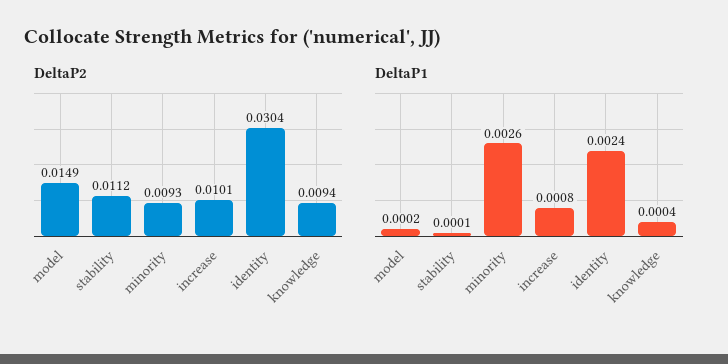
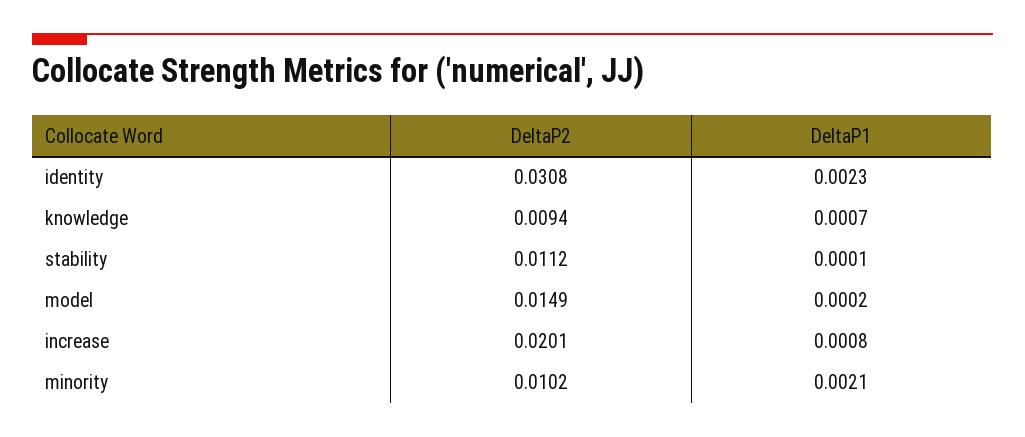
  {
    "DeltaP2": {
      "model": 0.0149,
      "stability": 0.0112,
-     "minority": 0.0093,
+     "minority": 0.0102,
-     "increase": 0.0101,
+     "increase": 0.0201,
-     "identity": 0.0304,
+     "identity": 0.0308,
      "knowledge": 0.0094
    },
    "DeltaP1": {
      "model": 0.0002,
      "stability": 0.0001,
-     "minority": 0.0026,
+     "minority": 0.0021,
      "increase": 0.0008,
-     "identity": 0.0024,
+     "identity": 0.0023,
-     "knowledge": 0.0004
+     "knowledge": 0.0007
    }
  }

